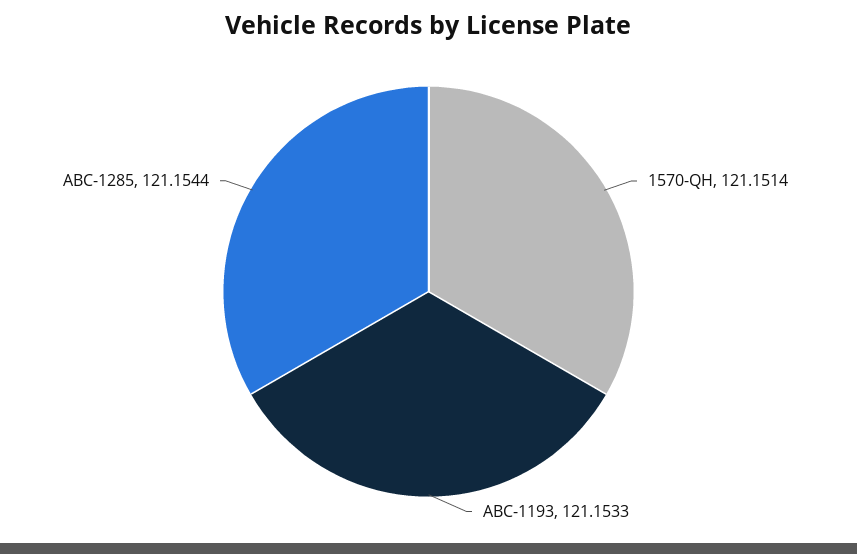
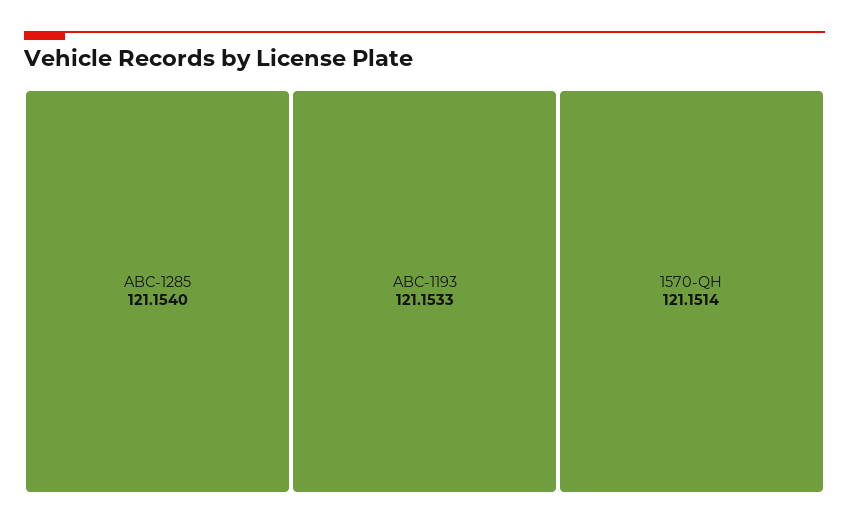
  {
    "1570-QH": 121.1514,
    "ABC-1193": 121.1533,
-   "ABC-1285": 121.1544
+   "ABC-1285": 121.154
  }

